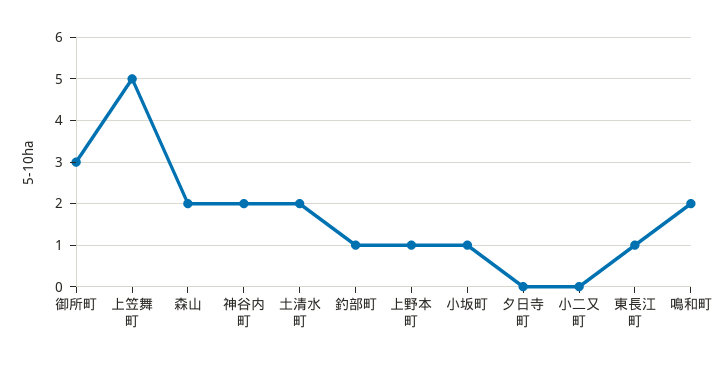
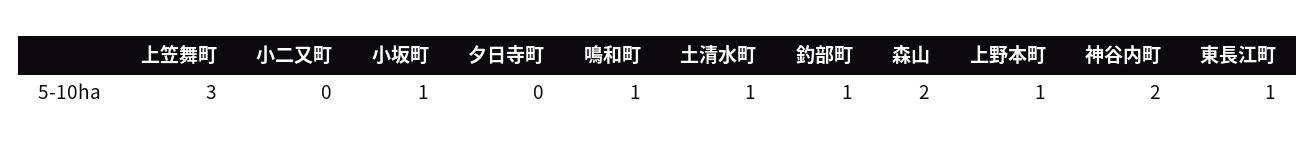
  {
-   "御所町": 3,
-   "上笠舞町": 5,
+   "上笠舞町": 3,
    "森山": 2,
    "神谷内町": 2,
-   "土清水町": 2,
+   "土清水町": 1,
    "釣部町": 1,
    "上野本町": 1,
    "小坂町": 1,
    "夕日寺町": 0,
    "小二又町": 0,
    "東長江町": 1,
-   "鳴和町": 2
+   "鳴和町": 1
  }

